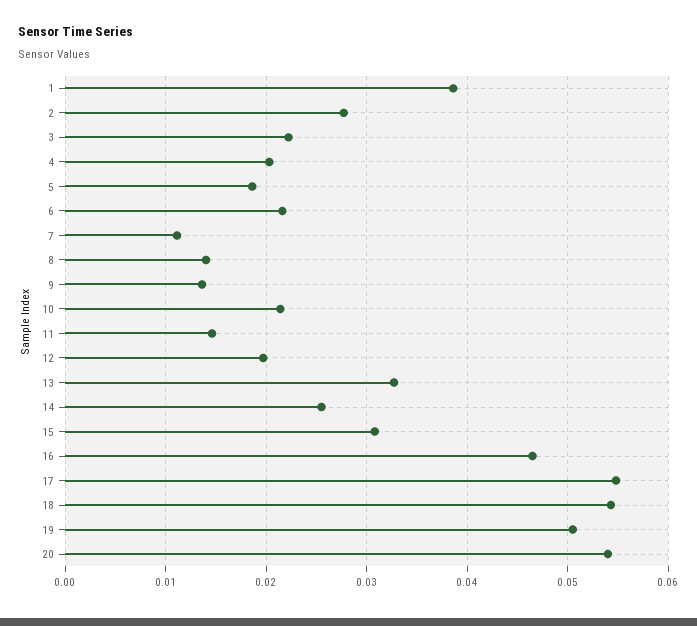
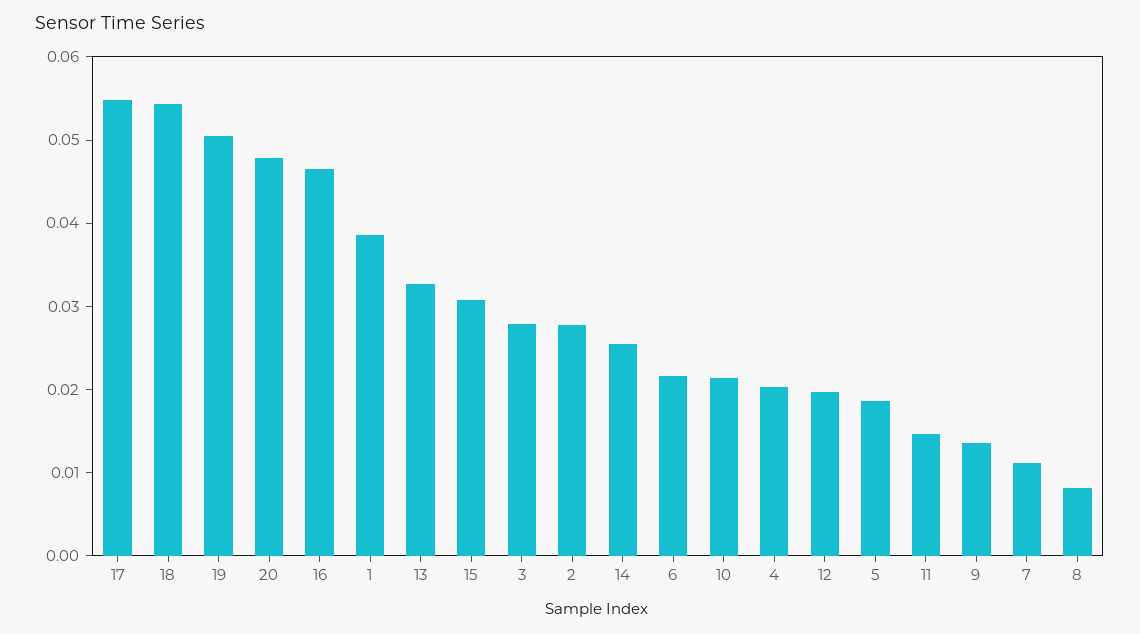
  {
    "1": 0.039,
    "2": 0.028,
-   "3": 0.022,
+   "3": 0.028,
    "4": 0.02,
    "5": 0.019,
    "6": 0.022,
    "7": 0.011,
-   "8": 0.014,
+   "8": 0.008,
    "9": 0.014,
    "10": 0.021,
    "11": 0.015,
    "12": 0.02,
    "13": 0.033,
    "14": 0.026,
    "15": 0.031,
    "16": 0.047,
    "17": 0.055,
    "18": 0.054,
    "19": 0.051,
-   "20": 0.054
+   "20": 0.048
  }

